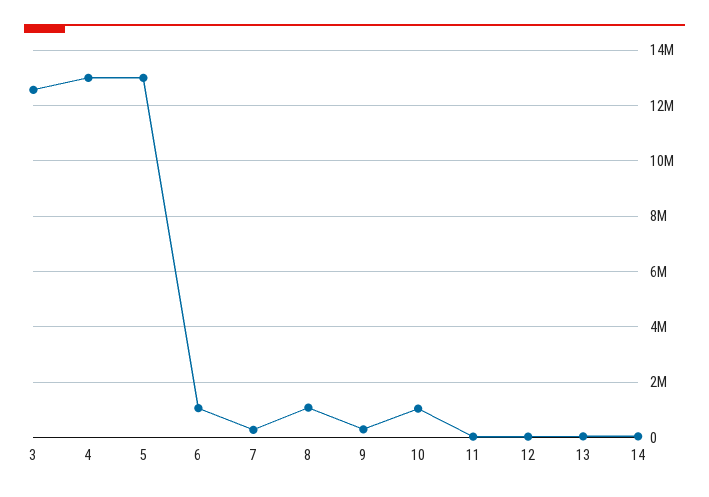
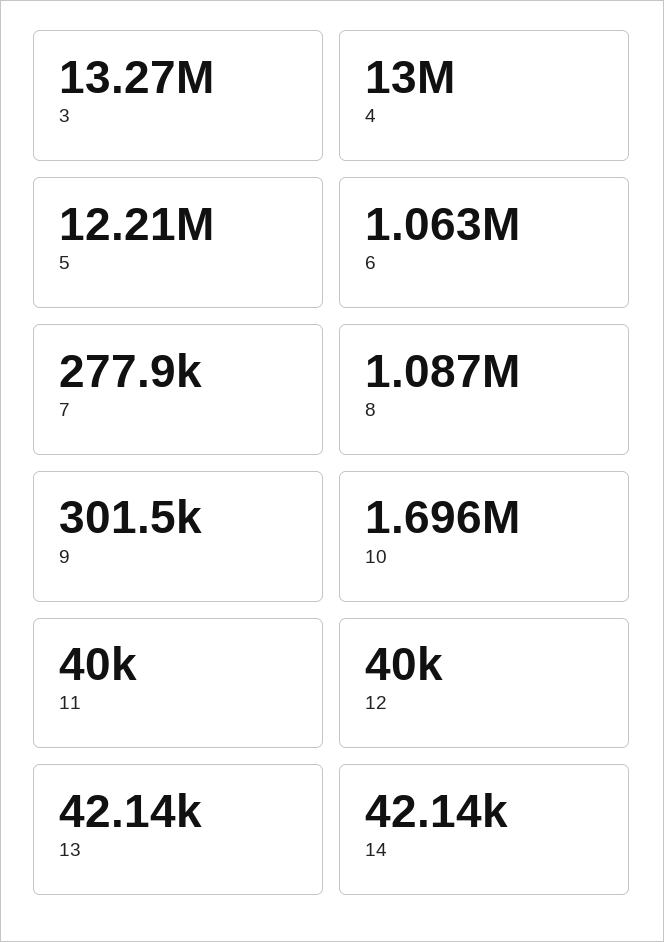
  {
-   "3": 12500000,
+   "3": 13270000,
    "4": 13000000,
-   "5": 13000000,
+   "5": 12210000,
    "6": 1063000,
    "7": 277900,
    "8": 1087000,
    "9": 301500,
-   "10": 1000000,
+   "10": 1696000,
    "11": 40000,
    "12": 40000,
    "13": 42140,
    "14": 42140
  }

